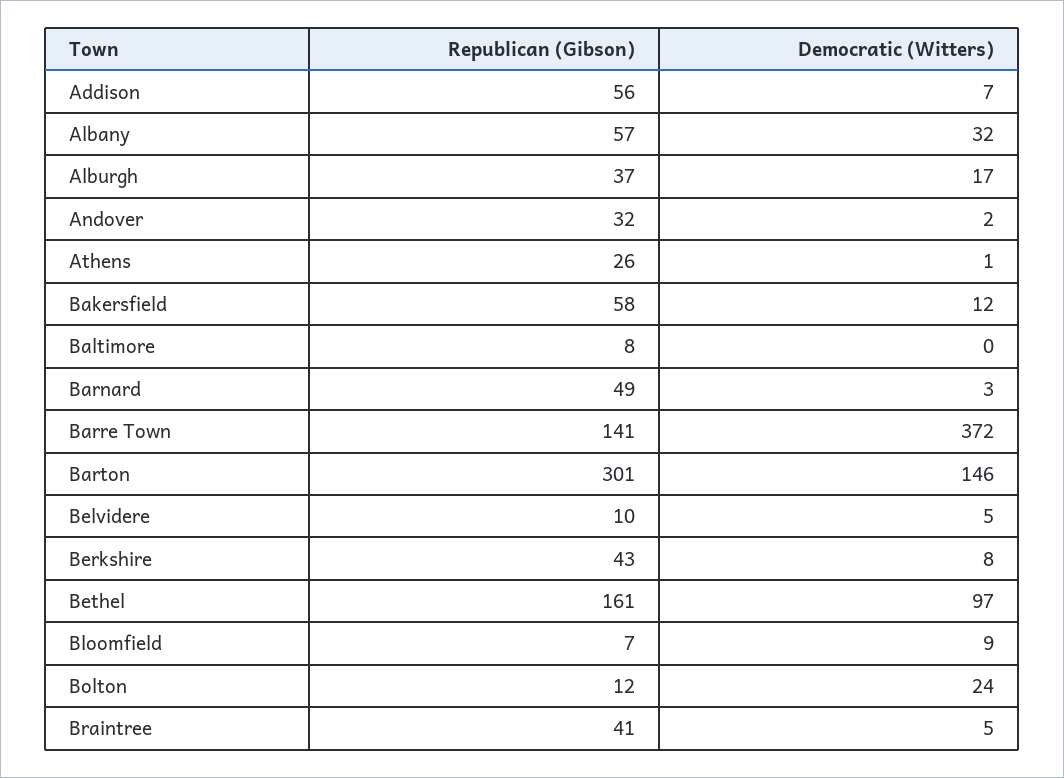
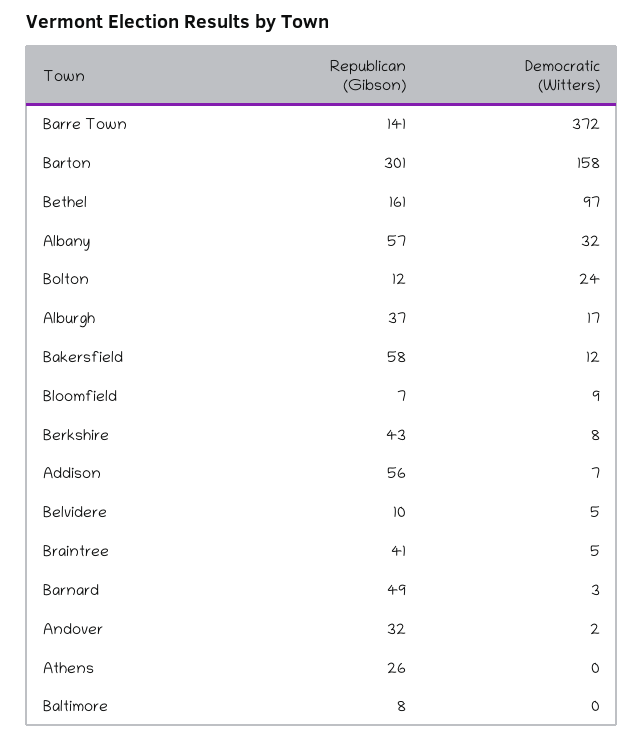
  {
    "Republican (Gibson)": {
      "Addison": 56,
      "Albany": 57,
      "Alburgh": 37,
      "Andover": 32,
      "Athens": 26,
      "Bakersfield": 58,
      "Baltimore": 8,
      "Barnard": 49,
      "Barre Town": 141,
      "Barton": 301,
      "Belvidere": 10,
      "Berkshire": 43,
      "Bethel": 161,
      "Bloomfield": 7,
      "Bolton": 12,
      "Braintree": 41
    },
    "Democratic (Witters)": {
      "Addison": 7,
      "Albany": 32,
      "Alburgh": 17,
      "Andover": 2,
-     "Athens": 1,
+     "Athens": 0,
      "Bakersfield": 12,
      "Baltimore": 0,
      "Barnard": 3,
      "Barre Town": 372,
-     "Barton": 146,
+     "Barton": 158,
      "Belvidere": 5,
      "Berkshire": 8,
      "Bethel": 97,
      "Bloomfield": 9,
      "Bolton": 24,
      "Braintree": 5
    }
  }

